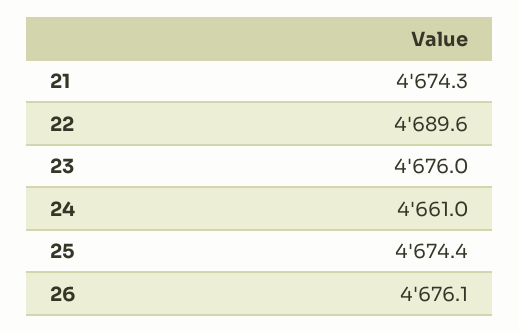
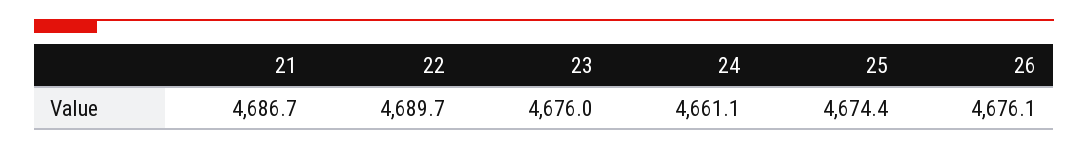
  {
-   "21": 4674.3,
+   "21": 4686.7,
-   "22": 4689.6,
+   "22": 4689.7,
    "23": 4676,
-   "24": 4661,
+   "24": 4661.1,
    "25": 4674.4,
    "26": 4676.1
  }

